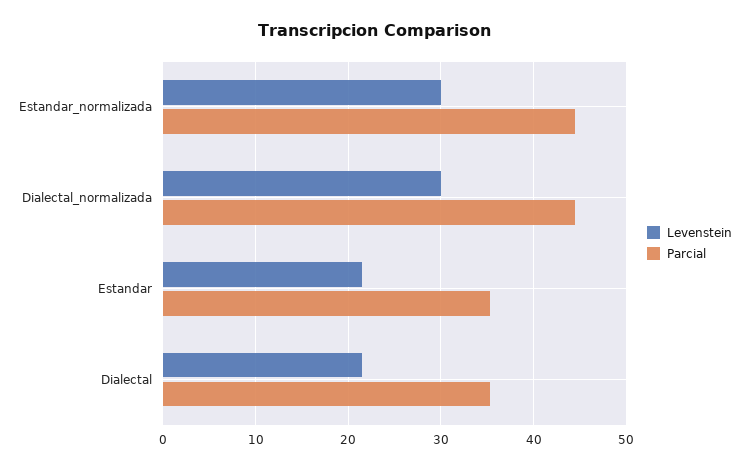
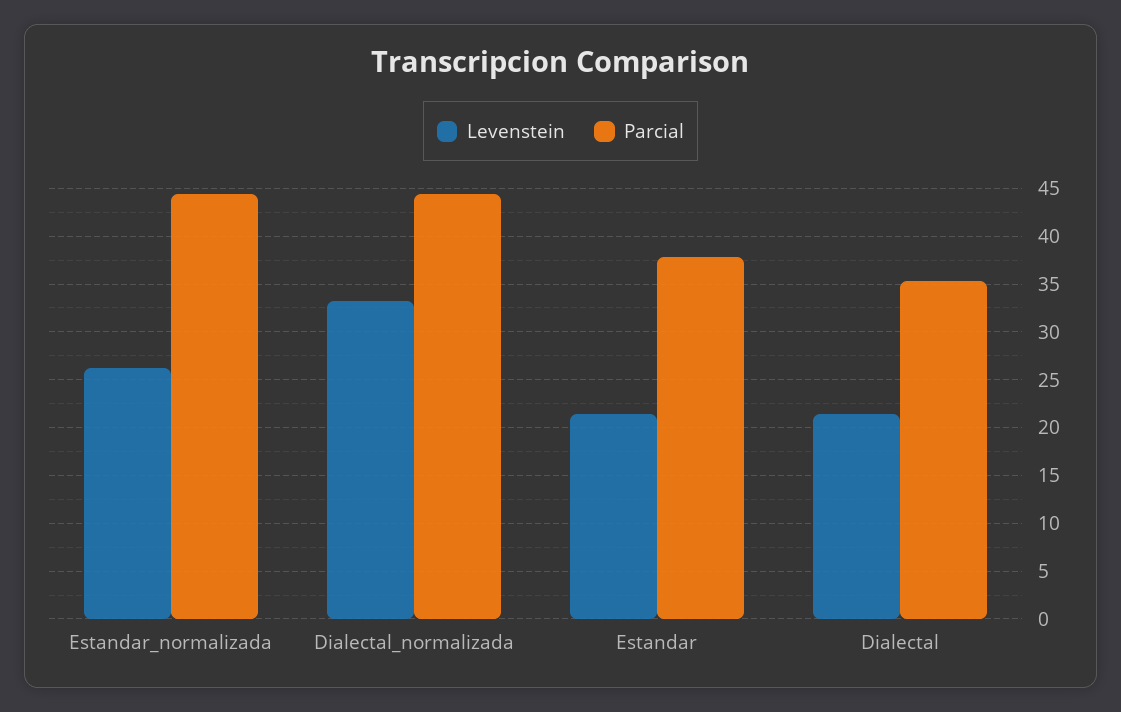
  {
    "Levenstein": {
-     "Estandar_normalizada": 30,
+     "Estandar_normalizada": 26,
-     "Dialectal_normalizada": 30,
+     "Dialectal_normalizada": 33,
      "Estandar": 21,
      "Dialectal": 21
    },
    "Parcial": {
      "Estandar_normalizada": 44,
      "Dialectal_normalizada": 44,
-     "Estandar": 35,
+     "Estandar": 38,
      "Dialectal": 35
    }
  }

